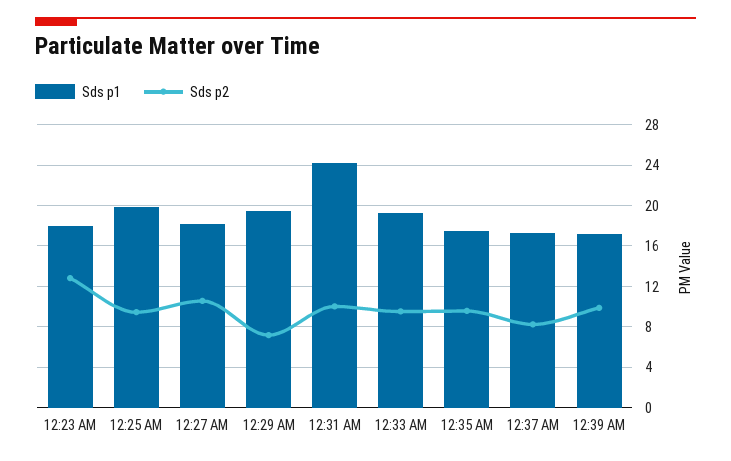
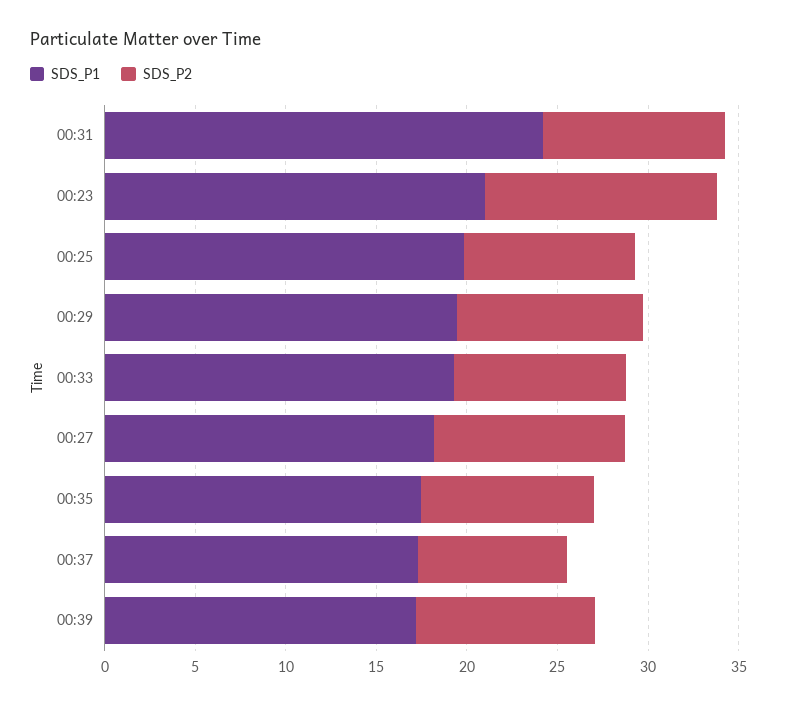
  {
    "Sds p1": {
-     "12:23 AM": 18,
+     "12:23 AM": 21,
      "12:25 AM": 20,
      "12:27 AM": 18,
      "12:29 AM": 19,
      "12:31 AM": 24,
      "12:33 AM": 19,
      "12:35 AM": 17,
      "12:37 AM": 17,
      "12:39 AM": 17
    },
    "Sds p2": {
      "12:23 AM": 13,
      "12:25 AM": 9,
      "12:27 AM": 11,
-     "12:29 AM": 7,
+     "12:29 AM": 10,
      "12:31 AM": 10,
      "12:33 AM": 10,
      "12:35 AM": 10,
      "12:37 AM": 8,
      "12:39 AM": 10
    }
  }

